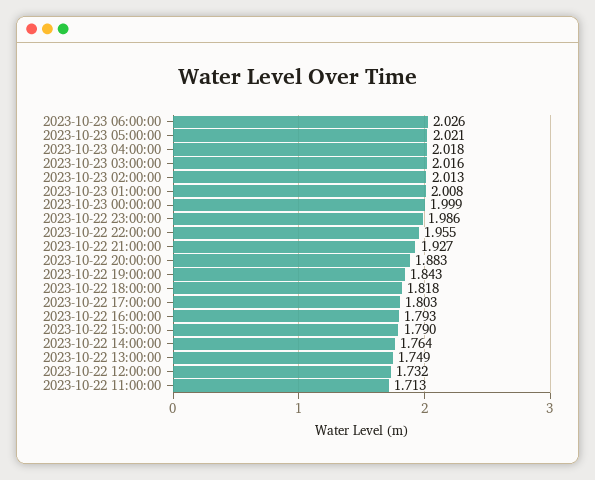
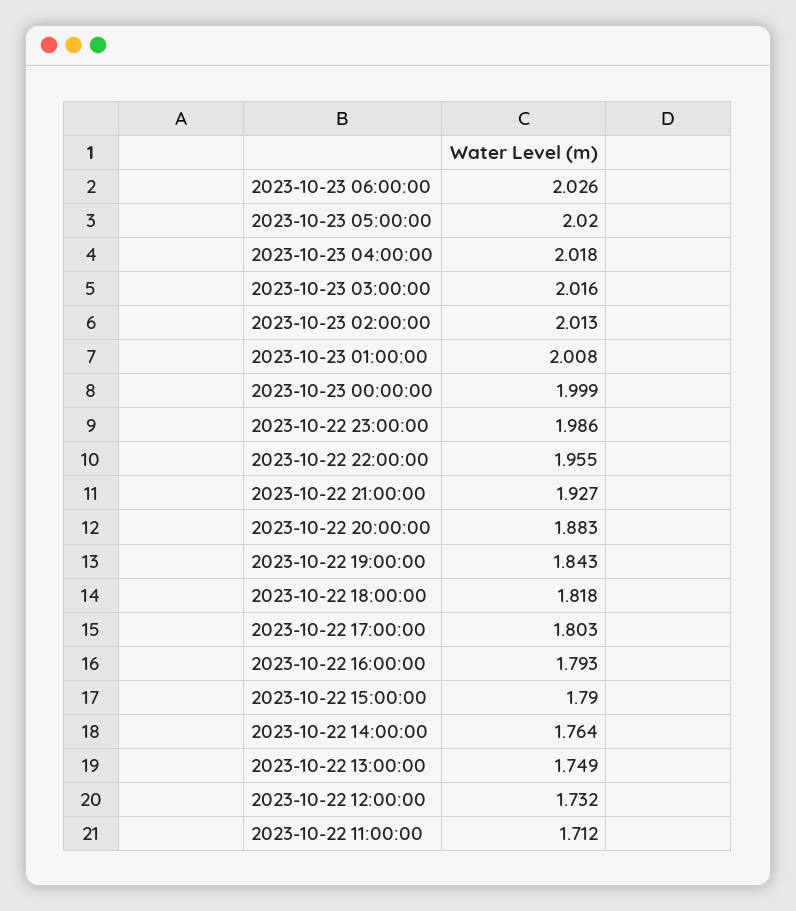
  {
    "2023-10-23 06:00:00": 2.026,
-   "2023-10-23 05:00:00": 2.021,
+   "2023-10-23 05:00:00": 2.02,
    "2023-10-23 04:00:00": 2.018,
    "2023-10-23 03:00:00": 2.016,
    "2023-10-23 02:00:00": 2.013,
    "2023-10-23 01:00:00": 2.008,
    "2023-10-23 00:00:00": 1.999,
    "2023-10-22 23:00:00": 1.986,
    "2023-10-22 22:00:00": 1.955,
    "2023-10-22 21:00:00": 1.927,
    "2023-10-22 20:00:00": 1.883,
    "2023-10-22 19:00:00": 1.843,
    "2023-10-22 18:00:00": 1.818,
    "2023-10-22 17:00:00": 1.803,
    "2023-10-22 16:00:00": 1.793,
    "2023-10-22 15:00:00": 1.79,
    "2023-10-22 14:00:00": 1.764,
    "2023-10-22 13:00:00": 1.749,
    "2023-10-22 12:00:00": 1.732,
-   "2023-10-22 11:00:00": 1.713
+   "2023-10-22 11:00:00": 1.712
  }

